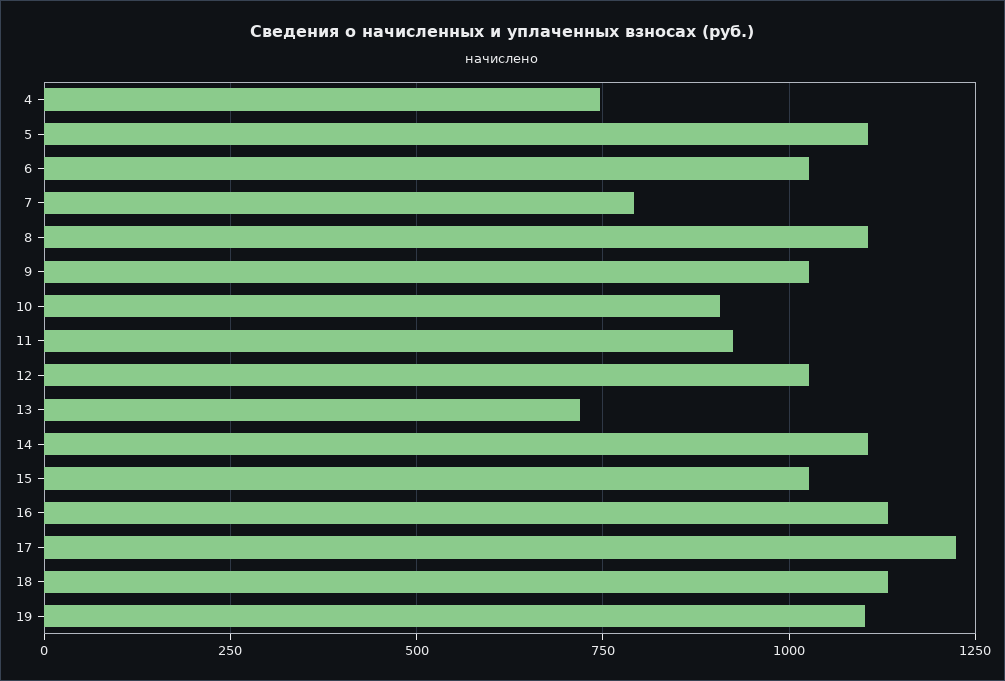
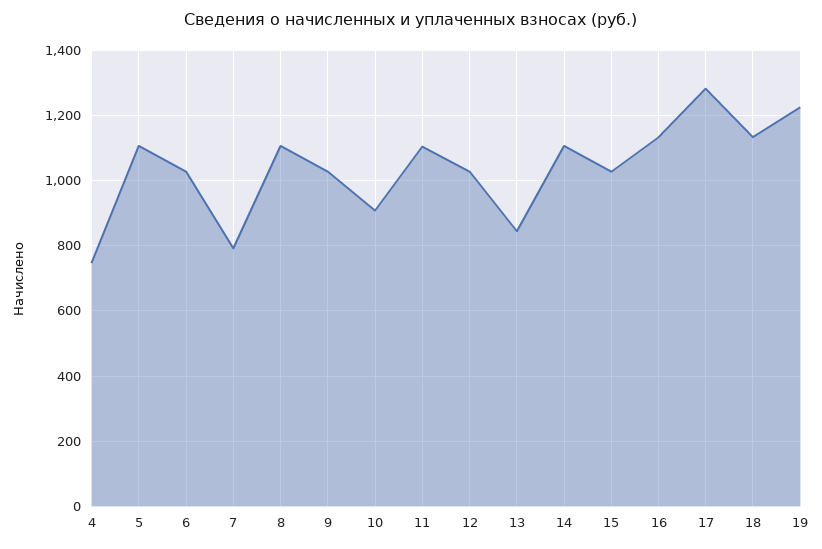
  {
    "4": 740,
    "5": 1100,
    "6": 1020,
    "7": 800,
    "8": 1100,
    "9": 1020,
    "10": 900,
-   "11": 925,
+   "11": 1100,
    "12": 1020,
-   "13": 725,
+   "13": 840,
    "14": 1100,
    "15": 1020,
    "16": 1140,
-   "17": 1225,
+   "17": 1280,
    "18": 1140,
-   "19": 1100
+   "19": 1220
  }

